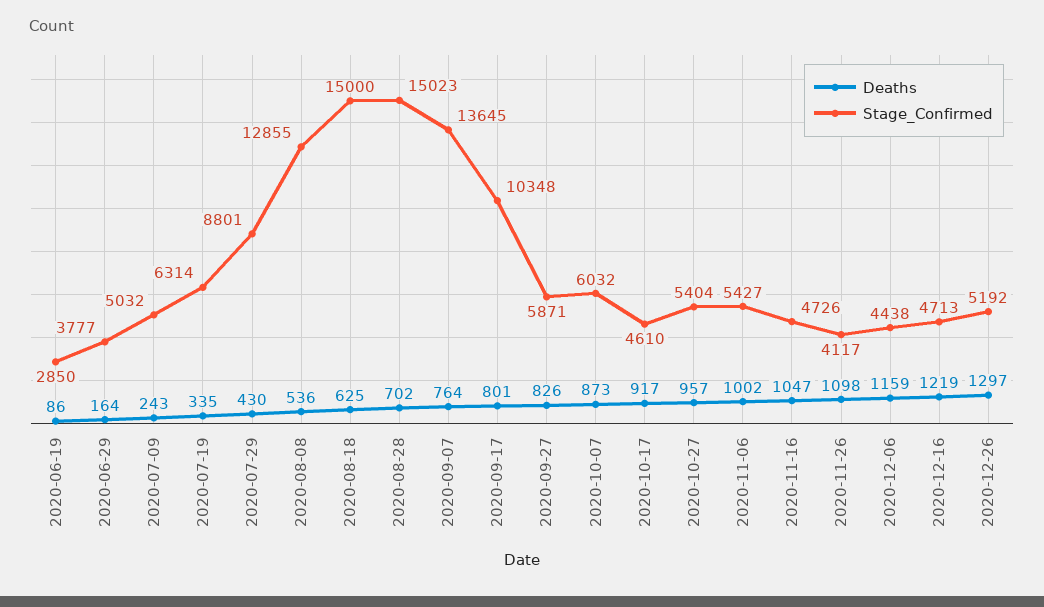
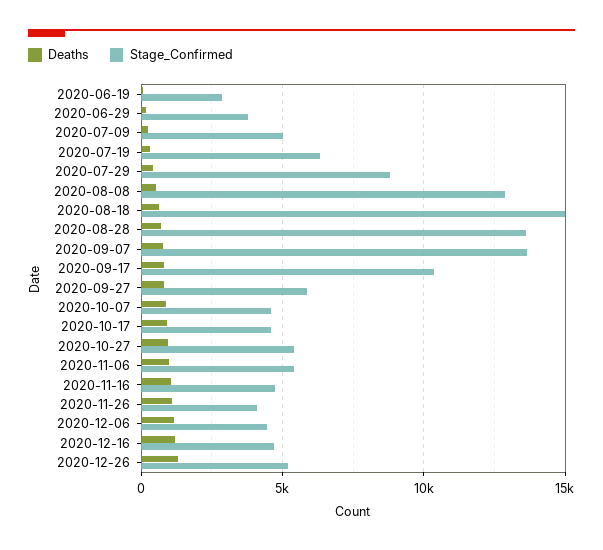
  {
    "Deaths": {
      "2020-06-19": 86,
      "2020-06-29": 164,
      "2020-07-09": 243,
      "2020-07-19": 335,
      "2020-07-29": 430,
      "2020-08-08": 536,
      "2020-08-18": 625,
      "2020-08-28": 702,
      "2020-09-07": 764,
      "2020-09-17": 801,
      "2020-09-27": 826,
      "2020-10-07": 873,
      "2020-10-17": 917,
      "2020-10-27": 957,
      "2020-11-06": 1002,
      "2020-11-16": 1047,
      "2020-11-26": 1098,
      "2020-12-06": 1159,
      "2020-12-16": 1219,
      "2020-12-26": 1297
    },
    "Stage_Confirmed": {
      "2020-06-19": 2850,
      "2020-06-29": 3777,
      "2020-07-09": 5032,
      "2020-07-19": 6314,
      "2020-07-29": 8801,
      "2020-08-08": 12855,
      "2020-08-18": 15000,
-     "2020-08-28": 15023,
+     "2020-08-28": 13500,
      "2020-09-07": 13645,
      "2020-09-17": 10348,
      "2020-09-27": 5871,
-     "2020-10-07": 6032,
+     "2020-10-07": 4500,
      "2020-10-17": 4610,
      "2020-10-27": 5404,
      "2020-11-06": 5427,
      "2020-11-16": 4726,
      "2020-11-26": 4117,
      "2020-12-06": 4438,
      "2020-12-16": 4713,
      "2020-12-26": 5192
    }
  }

